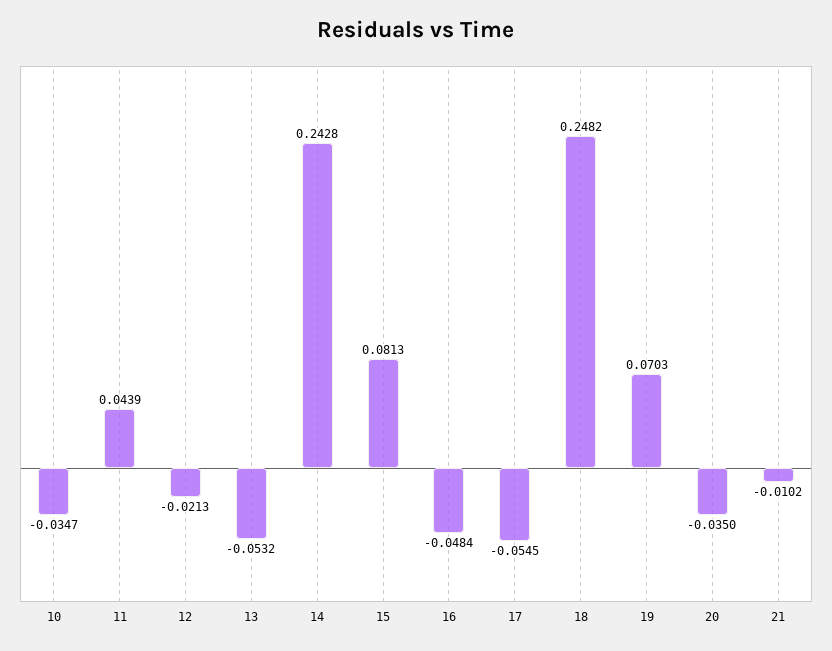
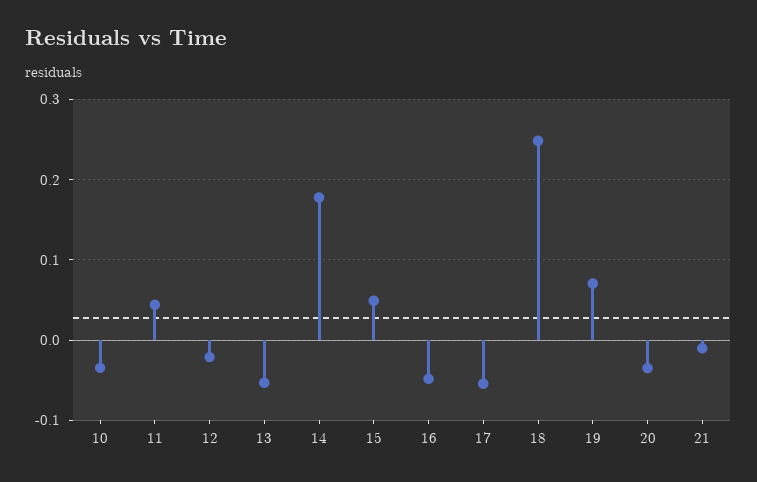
  {
    "10": -0.0347,
    "11": 0.0439,
    "12": -0.0213,
    "13": -0.0532,
-   "14": 0.2428,
+   "14": 0.18,
-   "15": 0.0813,
+   "15": 0.05,
    "16": -0.0484,
    "17": -0.0545,
    "18": 0.2482,
    "19": 0.0703,
    "20": -0.035,
    "21": -0.0102
  }

